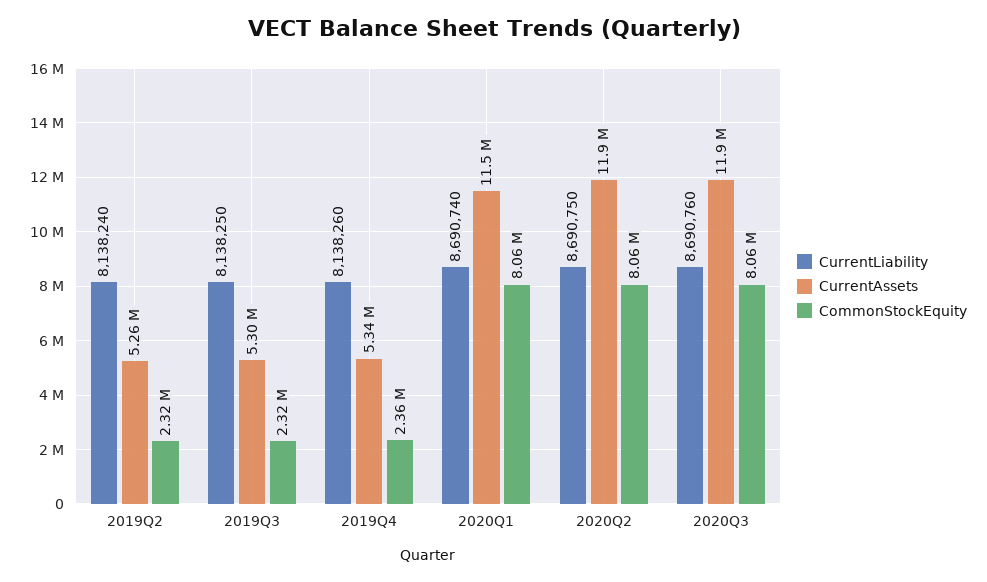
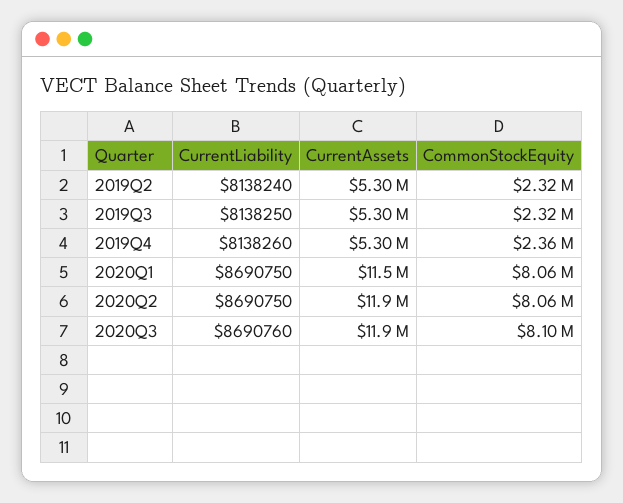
  {
    "CurrentLiability": {
      "2019Q2": 8138240,
      "2019Q3": 8138250,
      "2019Q4": 8138260,
-     "2020Q1": 8690740,
+     "2020Q1": 8690750,
      "2020Q2": 8690750,
      "2020Q3": 8690760
    },
    "CurrentAssets": {
-     "2019Q2": 5260000,
+     "2019Q2": 5300000,
      "2019Q3": 5300000,
-     "2019Q4": 5340000,
+     "2019Q4": 5300000,
      "2020Q1": 11500000,
      "2020Q2": 11900000,
      "2020Q3": 11900000
    },
    "CommonStockEquity": {
      "2019Q2": 2320000,
      "2019Q3": 2320000,
      "2019Q4": 2360000,
      "2020Q1": 8060000,
      "2020Q2": 8060000,
-     "2020Q3": 8060000
+     "2020Q3": 8100000
    }
  }

